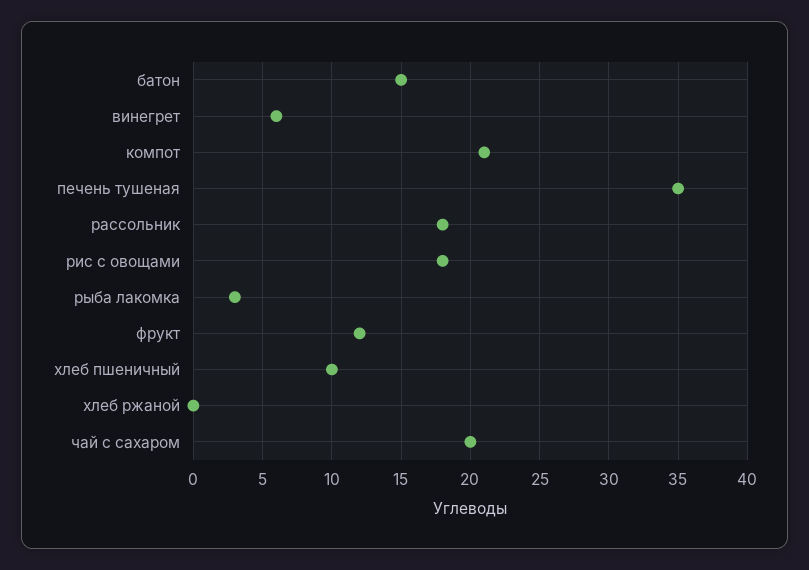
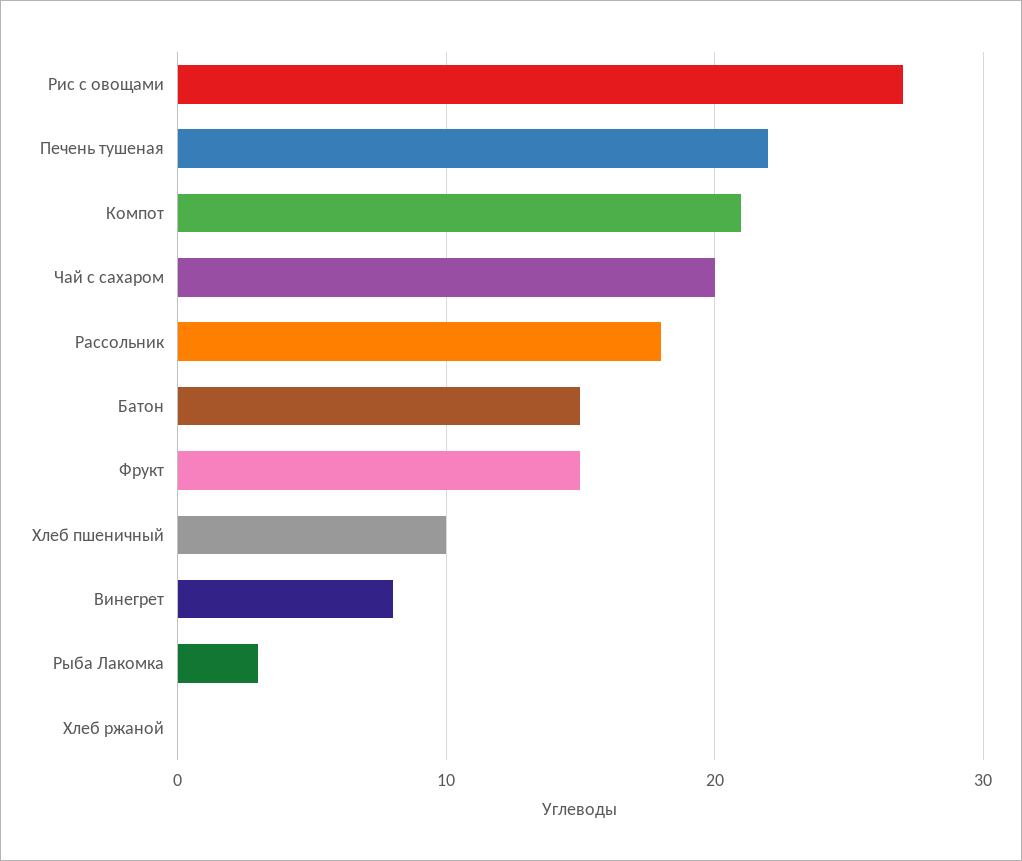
  {
    "батон": 15,
-   "винегрет": 6,
+   "винегрет": 8,
    "компот": 21,
-   "печень тушеная": 35,
+   "печень тушеная": 22,
    "рассольник": 18,
-   "рис с овощами": 18,
+   "рис с овощами": 27,
    "рыба лакомка": 3,
-   "фрукт": 12,
+   "фрукт": 15,
    "хлеб пшеничный": 10,
    "хлеб ржаной": 0,
    "чай с сахаром": 20
  }

